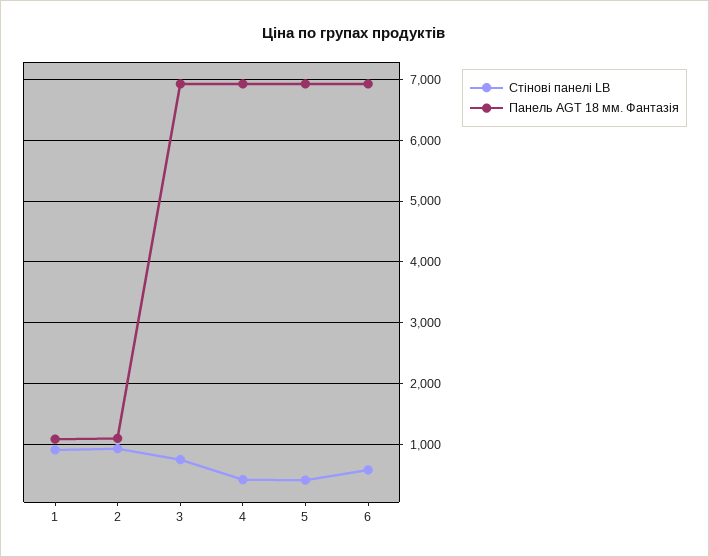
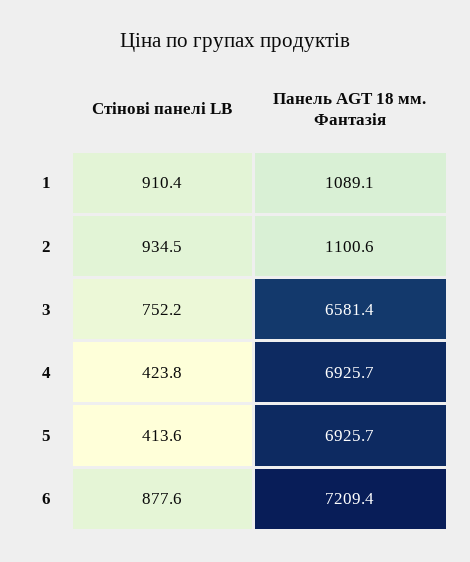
  {
    "Стінові панелі LB": {
      "1": 910.4,
      "2": 934.5,
      "3": 752.2,
      "4": 423.8,
      "5": 413.6,
-     "6": 600
+     "6": 877.6
    },
    "Панель AGT 18 мм. Фантазія": {
      "1": 1089.1,
      "2": 1100.6,
-     "3": 6900,
+     "3": 6581.4,
      "4": 6925.7,
      "5": 6925.7,
-     "6": 6900
+     "6": 7209.4
    }
  }

